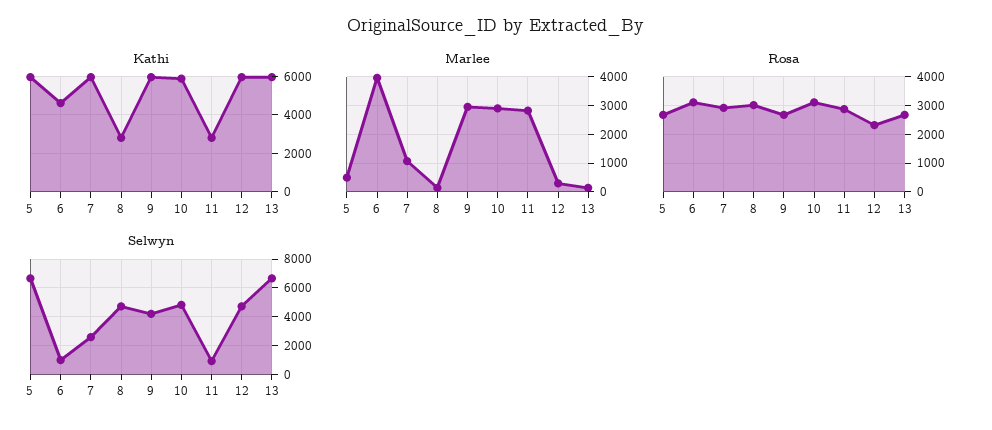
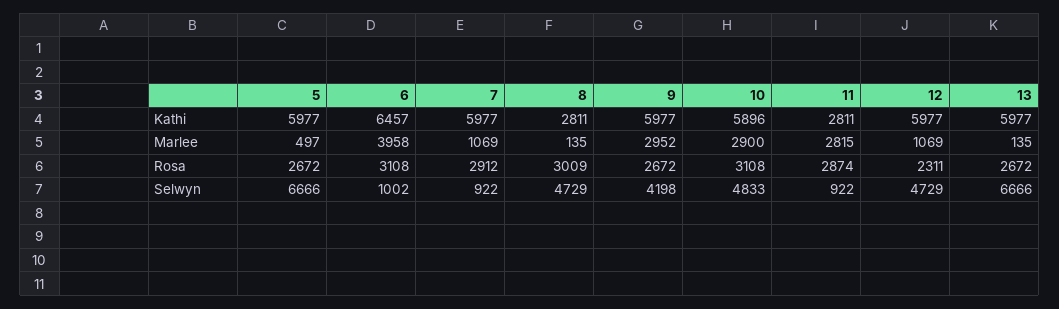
  {
    "Kathi": {
      "5": 5977,
-     "6": 4500,
+     "6": 6457,
      "7": 5977,
      "8": 2811,
      "9": 5977,
      "10": 5896,
      "11": 2811,
      "12": 5977,
      "13": 5977
    },
    "Marlee": {
      "5": 497,
      "6": 3958,
      "7": 1069,
      "8": 135,
      "9": 2952,
      "10": 2900,
      "11": 2815,
-     "12": 250,
+     "12": 1069,
      "13": 135
    },
    "Rosa": {
      "5": 2672,
      "6": 3108,
      "7": 2912,
      "8": 3009,
      "9": 2672,
      "10": 3108,
      "11": 2874,
      "12": 2311,
      "13": 2672
    },
    "Selwyn": {
      "5": 6666,
      "6": 1002,
-     "7": 2500,
+     "7": 922,
      "8": 4729,
      "9": 4198,
      "10": 4833,
      "11": 922,
      "12": 4729,
      "13": 6666
    }
  }

